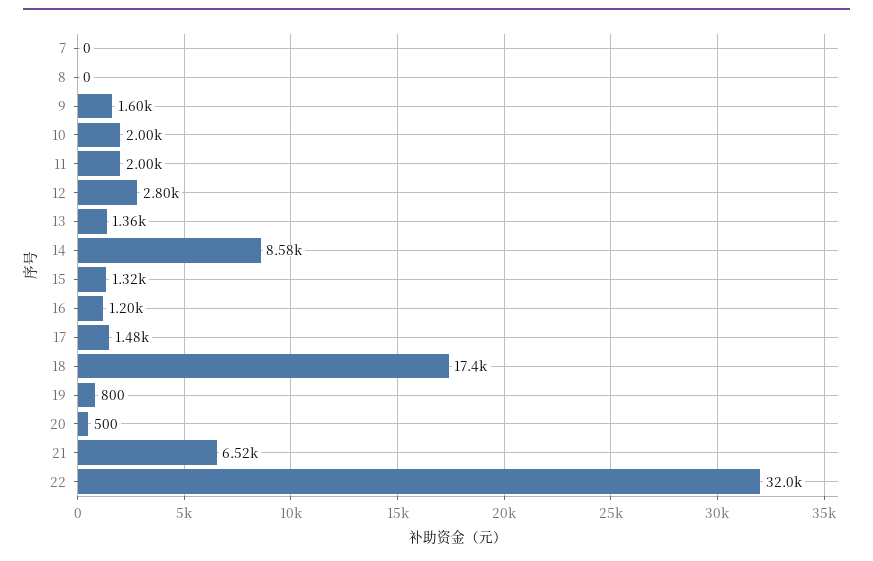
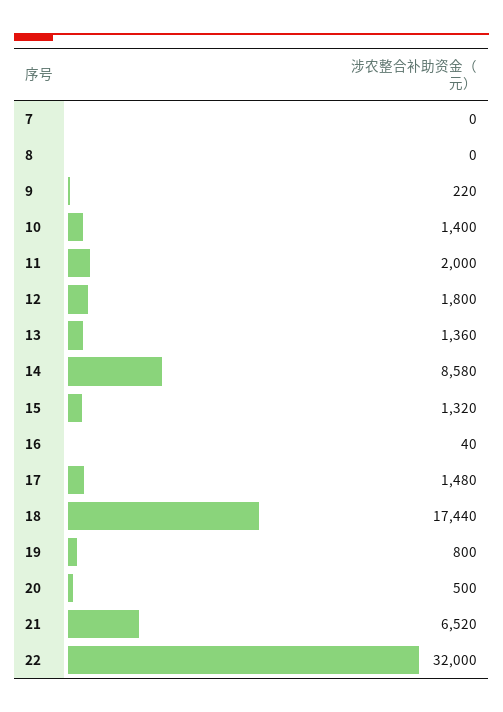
  {
    "7": 0,
    "8": 0,
-   "9": 1600,
+   "9": 220,
-   "10": 2000,
+   "10": 1400,
    "11": 2000,
-   "12": 2800,
+   "12": 1800,
    "13": 1360,
    "14": 8580,
    "15": 1320,
-   "16": 1200,
+   "16": 40,
    "17": 1480,
    "18": 17440,
    "19": 800,
    "20": 500,
    "21": 6520,
    "22": 32000
  }

